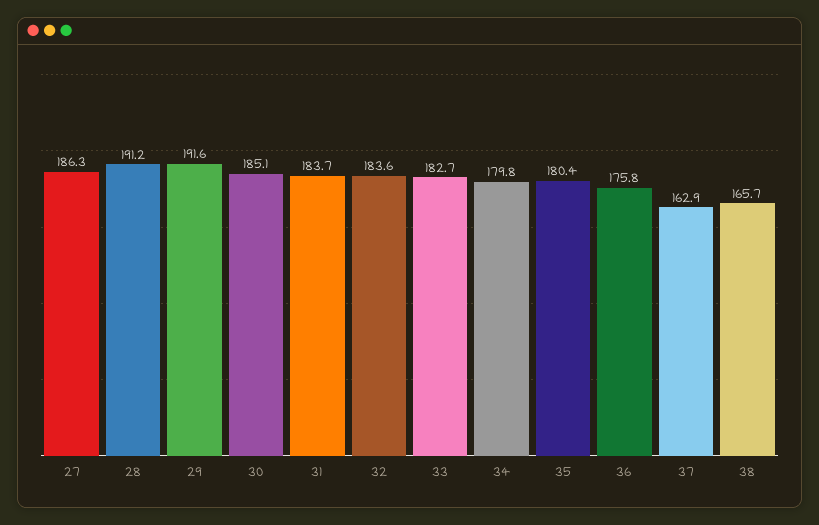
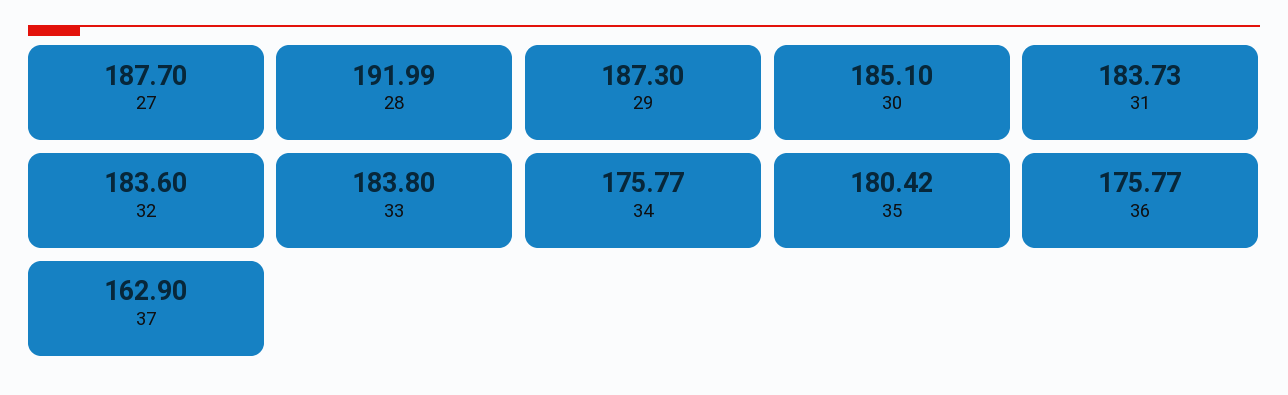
  {
-   "27": 186.3,
+   "27": 187.7,
-   "28": 191.2,
+   "28": 191.99,
-   "29": 191.6,
+   "29": 187.3,
    "30": 185.1,
    "31": 183.73,
    "32": 183.6,
-   "33": 182.7,
+   "33": 183.8,
-   "34": 179.8,
+   "34": 175.77,
    "35": 180.42,
    "36": 175.77,
-   "37": 162.9,
+   "37": 162.9
-   "38": 165.7
  }

